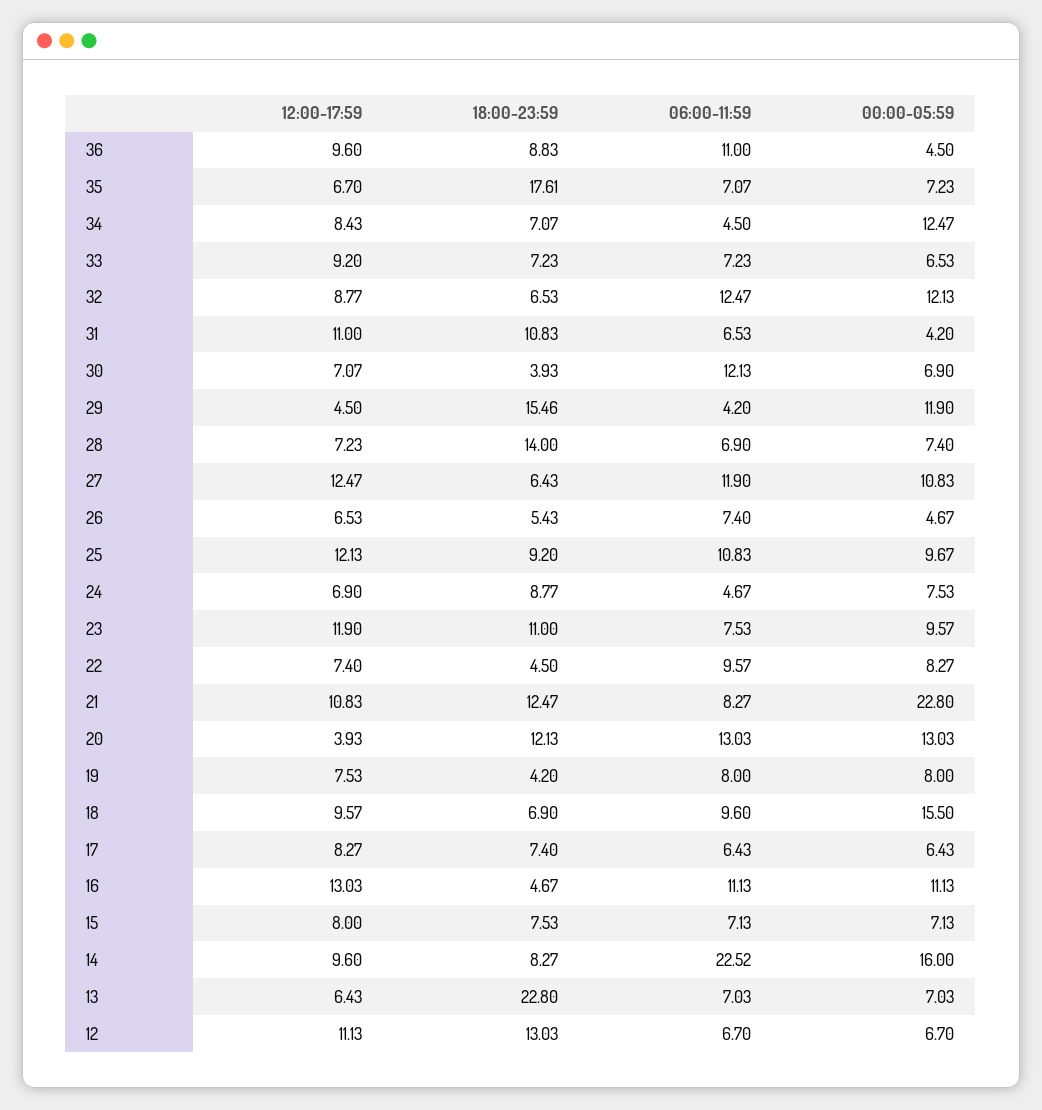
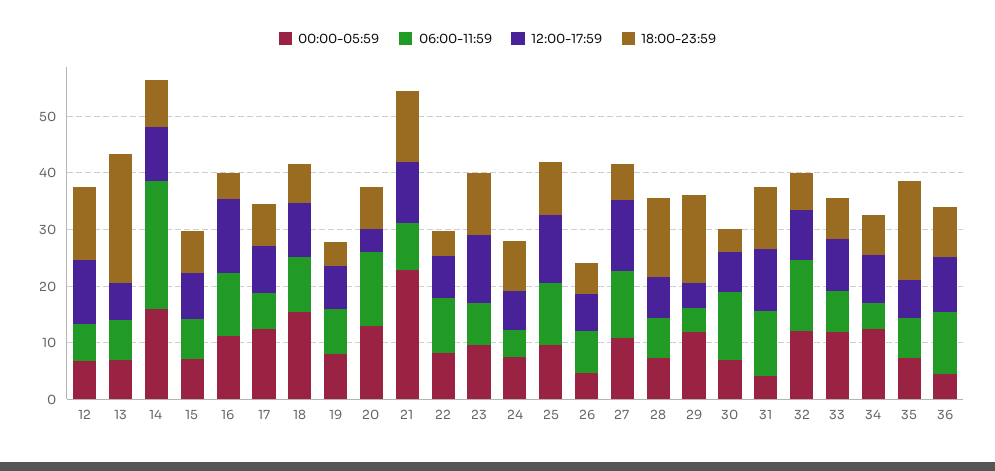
  {
    "12:00-17:59": {
      "36": 9.6,
      "35": 6.7,
      "34": 8.43,
      "33": 9.2,
      "32": 8.77,
      "31": 11,
      "30": 7.07,
      "29": 4.5,
      "28": 7.23,
      "27": 12.47,
      "26": 6.53,
      "25": 12.13,
      "24": 6.9,
      "23": 11.9,
      "22": 7.4,
      "21": 10.83,
      "20": 3.93,
      "19": 7.53,
      "18": 9.57,
      "17": 8.27,
      "16": 13.03,
      "15": 8,
      "14": 9.6,
      "13": 6.43,
      "12": 11.13
    },
    "18:00-23:59": {
      "36": 8.83,
      "35": 17.61,
      "34": 7.07,
      "33": 7.23,
      "32": 6.53,
      "31": 10.83,
      "30": 3.93,
      "29": 15.46,
      "28": 14,
      "27": 6.43,
      "26": 5.43,
      "25": 9.2,
      "24": 8.77,
      "23": 11,
      "22": 4.5,
      "21": 12.47,
-     "20": 12.13,
+     "20": 8,
      "19": 4.2,
      "18": 6.9,
      "17": 7.4,
      "16": 4.67,
      "15": 7.53,
      "14": 8.27,
      "13": 22.8,
      "12": 13.03
    },
    "06:00-11:59": {
      "36": 11,
      "35": 7.07,
      "34": 4.5,
      "33": 7.23,
      "32": 12.47,
-     "31": 6.53,
+     "31": 12,
      "30": 12.13,
      "29": 4.2,
      "28": 6.9,
      "27": 11.9,
      "26": 7.4,
      "25": 10.83,
      "24": 4.67,
      "23": 7.53,
      "22": 9.57,
      "21": 8.27,
      "20": 13.03,
      "19": 8,
      "18": 9.6,
      "17": 6.43,
      "16": 11.13,
      "15": 7.13,
      "14": 22.52,
      "13": 7.03,
      "12": 6.7
    },
    "00:00-05:59": {
      "36": 4.5,
      "35": 7.23,
      "34": 12.47,
-     "33": 6.53,
+     "33": 12,
      "32": 12.13,
      "31": 4.2,
      "30": 6.9,
      "29": 11.9,
      "28": 7.4,
      "27": 10.83,
      "26": 4.67,
      "25": 9.67,
      "24": 7.53,
      "23": 9.57,
      "22": 8.27,
      "21": 22.8,
      "20": 13.03,
      "19": 8,
      "18": 15.5,
-     "17": 6.43,
+     "17": 12,
      "16": 11.13,
      "15": 7.13,
      "14": 16,
      "13": 7.03,
      "12": 6.7
    }
  }

